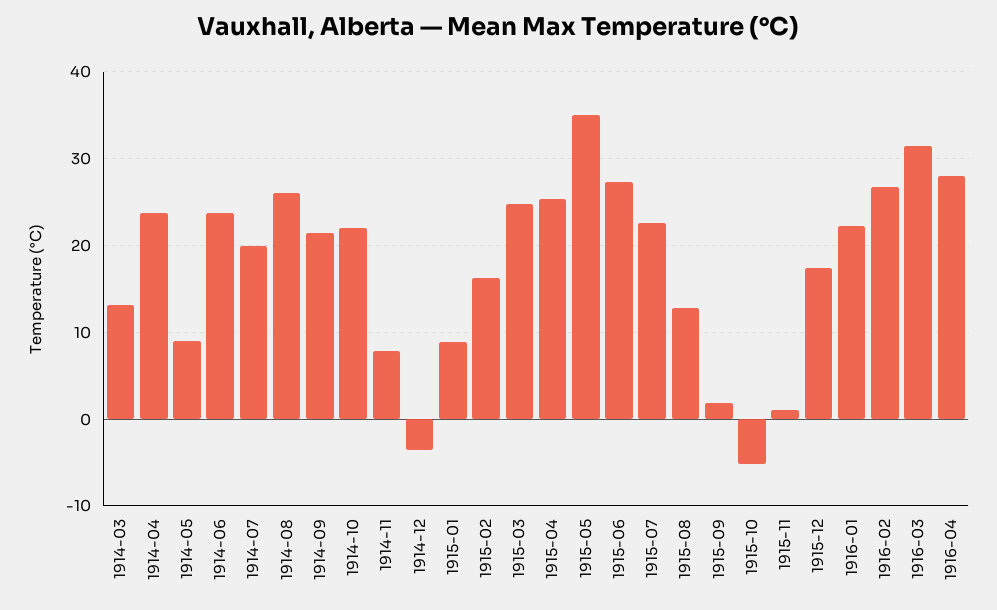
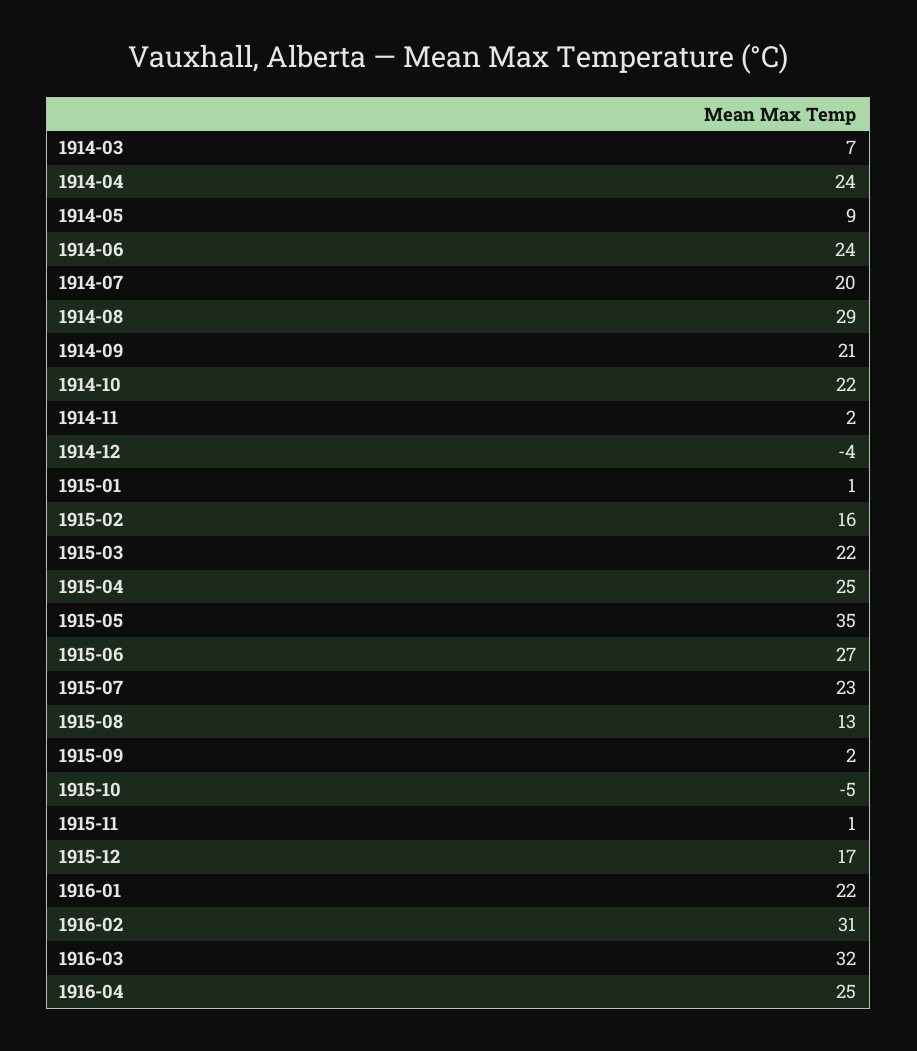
  {
-   "1914-03": 13,
+   "1914-03": 7,
    "1914-04": 24,
    "1914-05": 9,
    "1914-06": 24,
    "1914-07": 20,
-   "1914-08": 26,
+   "1914-08": 29,
    "1914-09": 21,
    "1914-10": 22,
-   "1914-11": 8,
+   "1914-11": 2,
    "1914-12": -4,
-   "1915-01": 9,
+   "1915-01": 1,
    "1915-02": 16,
-   "1915-03": 25,
+   "1915-03": 22,
    "1915-04": 25,
    "1915-05": 35,
    "1915-06": 27,
    "1915-07": 23,
    "1915-08": 13,
    "1915-09": 2,
    "1915-10": -5,
    "1915-11": 1,
    "1915-12": 17,
    "1916-01": 22,
-   "1916-02": 27,
+   "1916-02": 31,
    "1916-03": 32,
-   "1916-04": 28
+   "1916-04": 25
  }

